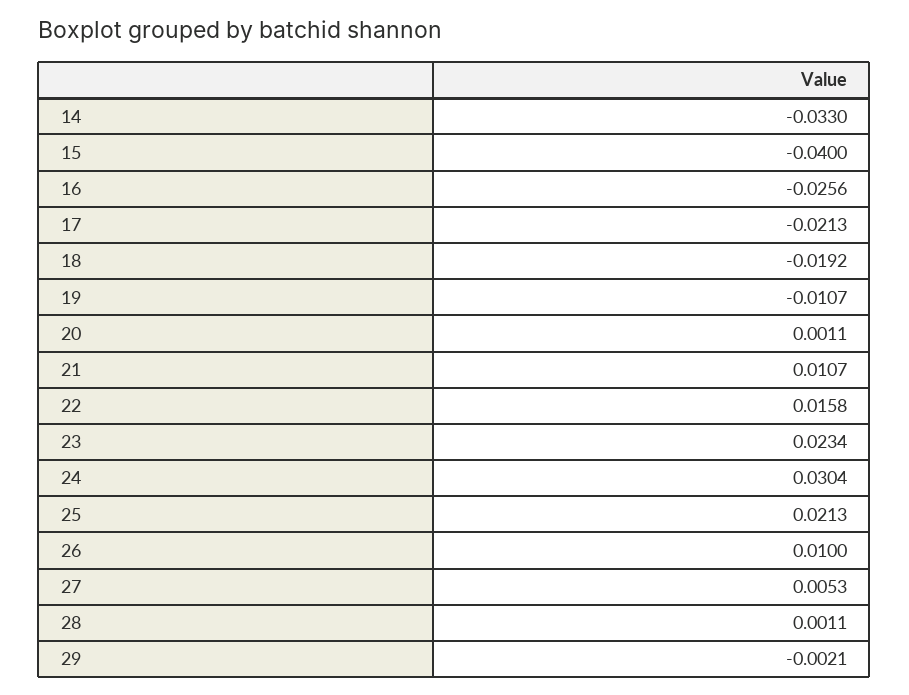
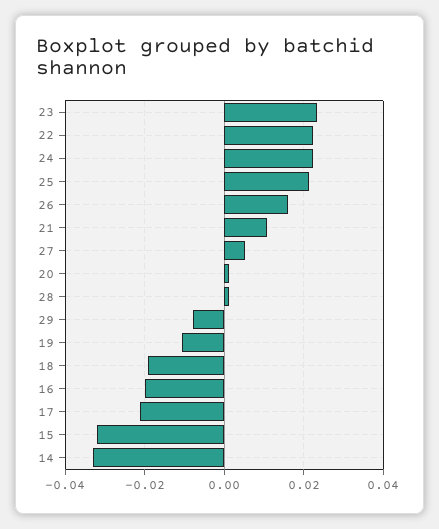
  {
    "14": -0.033,
-   "15": -0.04,
+   "15": -0.032,
-   "16": -0.0256,
+   "16": -0.02,
    "17": -0.0213,
    "18": -0.0192,
    "19": -0.0107,
    "20": 0.0011,
    "21": 0.0107,
-   "22": 0.0158,
+   "22": 0.022,
    "23": 0.0234,
-   "24": 0.0304,
+   "24": 0.022,
    "25": 0.0213,
-   "26": 0.01,
+   "26": 0.016,
    "27": 0.0053,
    "28": 0.0011,
-   "29": -0.0021
+   "29": -0.008
  }

